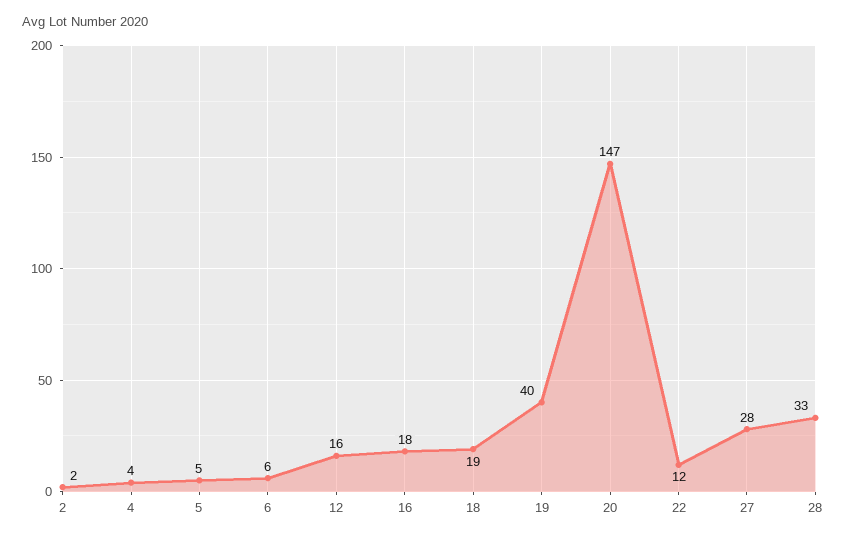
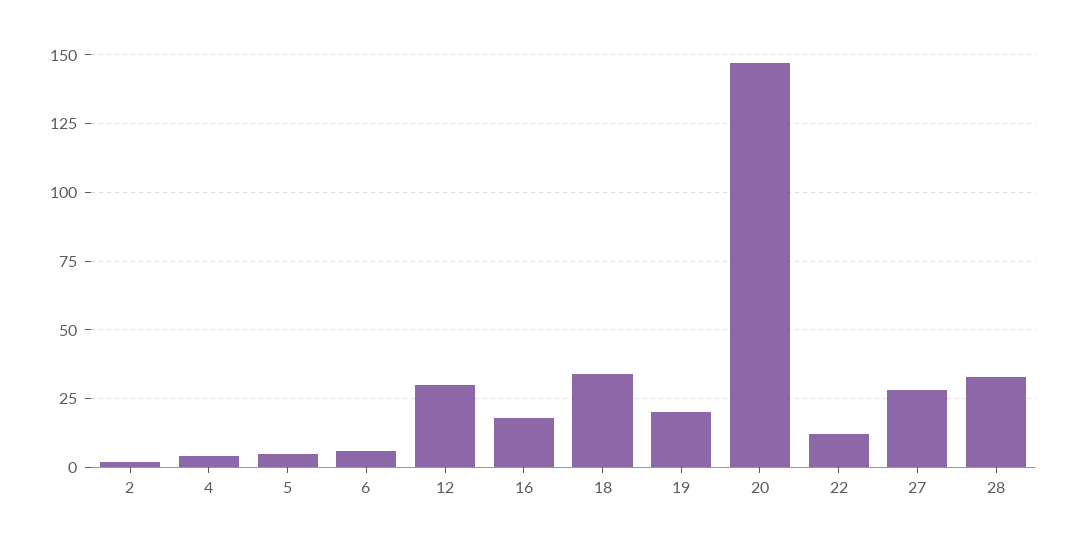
  {
    "2": 2,
    "4": 4,
    "5": 5,
    "6": 6,
-   "12": 16,
+   "12": 30,
    "16": 18,
-   "18": 19,
+   "18": 35,
-   "19": 40,
+   "19": 20,
    "20": 147,
    "22": 12,
    "27": 28,
    "28": 33
  }

